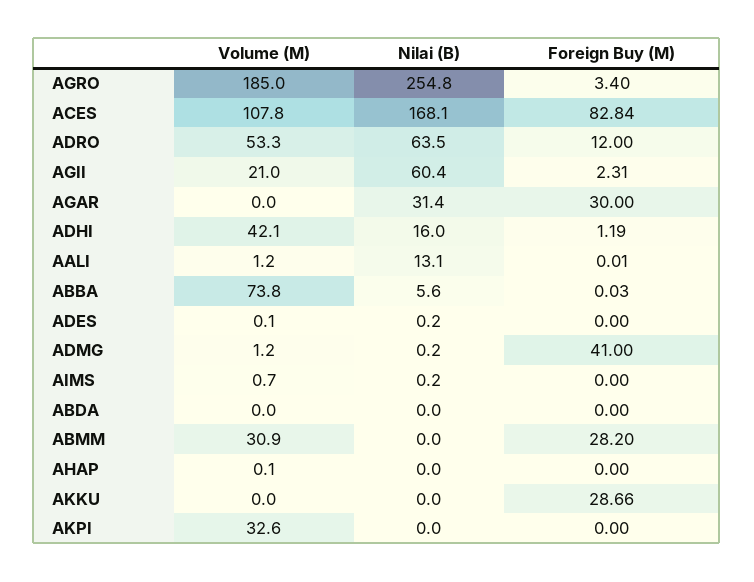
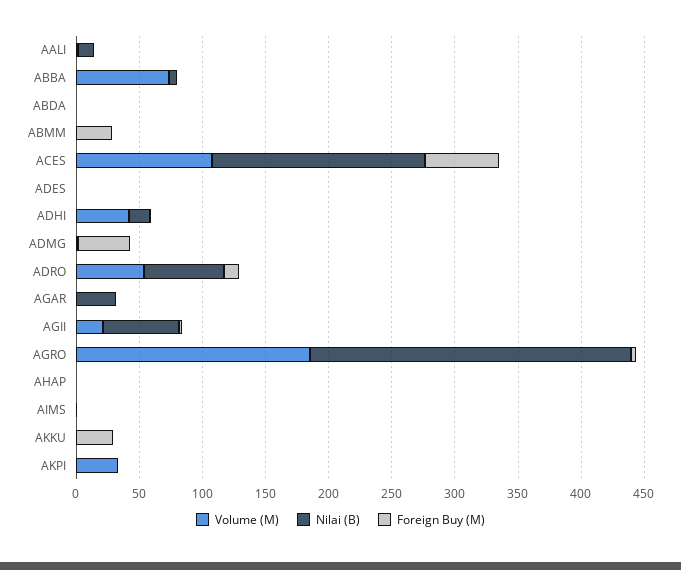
  {
    "Volume (M)": {
      "AGRO": 185,
      "ACES": 107.8,
      "ADRO": 53.3,
      "AGII": 21,
      "AGAR": 0,
      "ADHI": 42.1,
      "AALI": 1.2,
      "ABBA": 73.8,
      "ADES": 0.1,
      "ADMG": 1.2,
      "AIMS": 0.7,
      "ABDA": 0,
-     "ABMM": 30.9,
+     "ABMM": 0,
      "AHAP": 0.1,
      "AKKU": 0,
      "AKPI": 32.6
    },
    "Nilai (B)": {
      "AGRO": 254.8,
      "ACES": 168.1,
      "ADRO": 63.5,
      "AGII": 60.4,
      "AGAR": 31.4,
      "ADHI": 16,
      "AALI": 13.1,
      "ABBA": 5.6,
      "ADES": 0.2,
      "ADMG": 0.2,
      "AIMS": 0.2,
      "ABDA": 0,
      "ABMM": 0,
      "AHAP": 0,
      "AKKU": 0,
      "AKPI": 0
    },
    "Foreign Buy (M)": {
      "AGRO": 3.4,
-     "ACES": 82.84,
+     "ACES": 60,
      "ADRO": 12,
      "AGII": 2.31,
-     "AGAR": 30,
+     "AGAR": 0,
      "ADHI": 1.19,
      "AALI": 0.01,
      "ABBA": 0.03,
      "ADES": 0,
      "ADMG": 41,
      "AIMS": 0,
      "ABDA": 0,
      "ABMM": 28.2,
      "AHAP": 0,
      "AKKU": 28.66,
      "AKPI": 0
    }
  }

